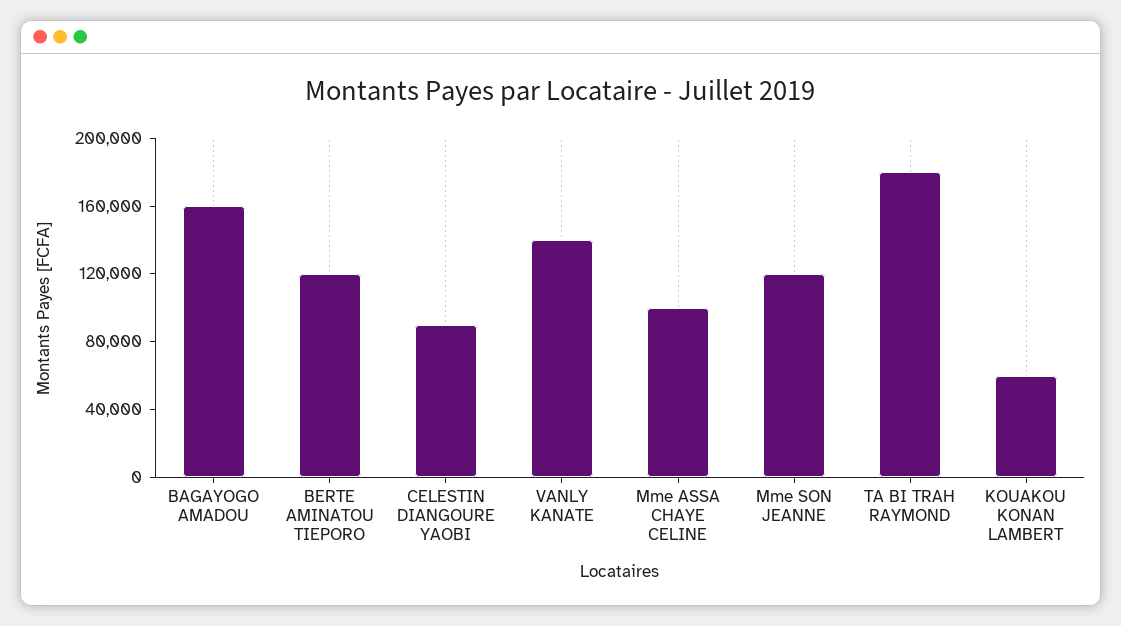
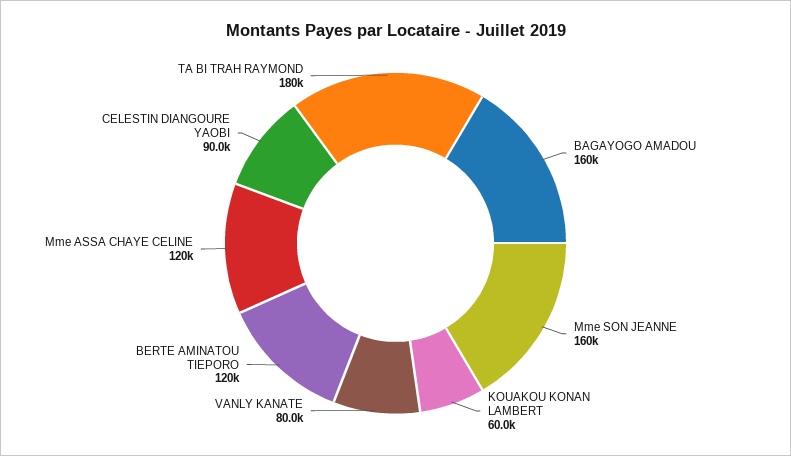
  {
    "BAGAYOGO AMADOU": 160000,
    "BERTE AMINATOU TIEPORO": 120000,
    "CELESTIN DIANGOURE YAOBI": 90000,
-   "VANLY KANATE": 140000,
+   "VANLY KANATE": 80000,
-   "Mme ASSA CHAYE CELINE": 100000,
+   "Mme ASSA CHAYE CELINE": 120000,
-   "Mme SON JEANNE": 120000,
+   "Mme SON JEANNE": 160000,
    "TA BI TRAH RAYMOND": 180000,
    "KOUAKOU KONAN LAMBERT": 60000
  }

